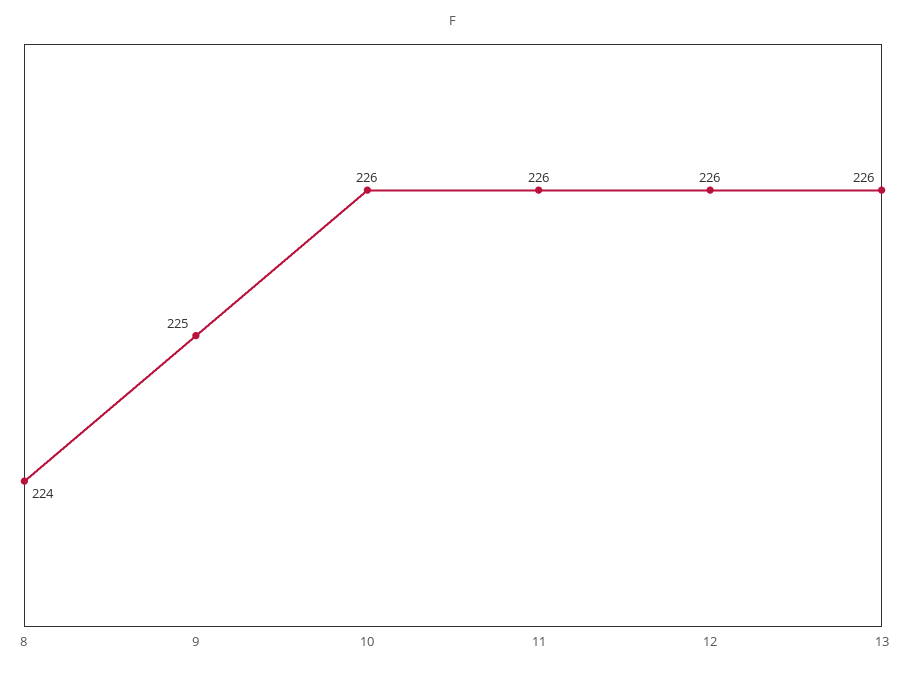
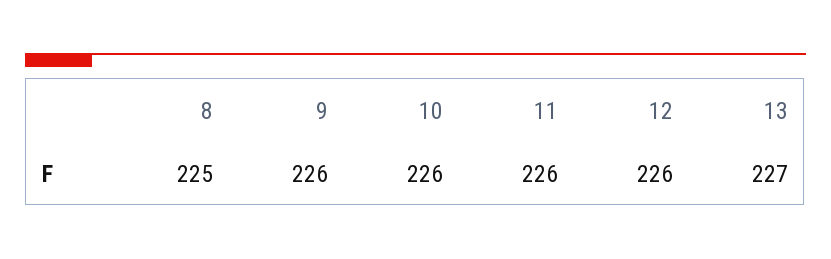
  {
-   "8": 224,
+   "8": 225,
-   "9": 225,
+   "9": 226,
    "10": 226,
    "11": 226,
    "12": 226,
-   "13": 226
+   "13": 227
  }

